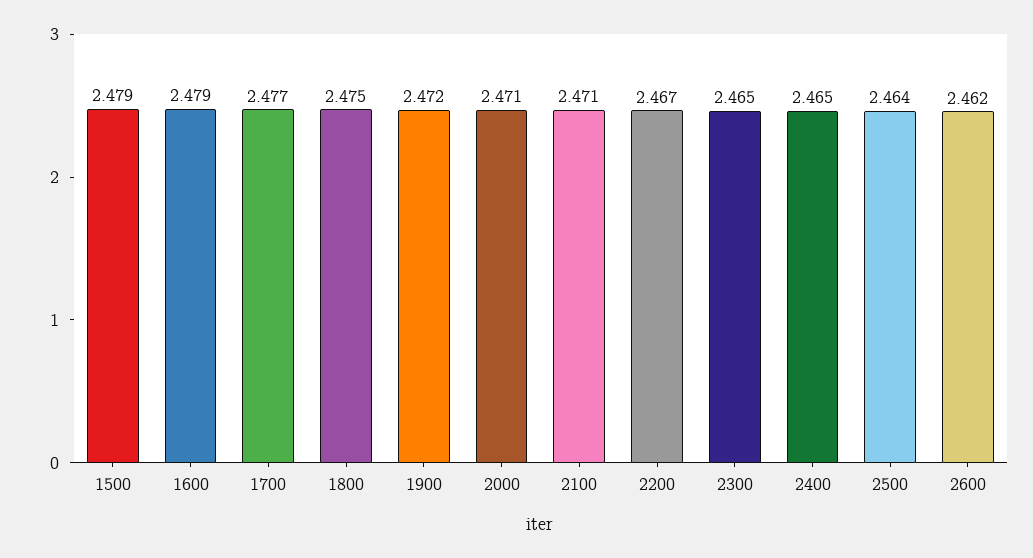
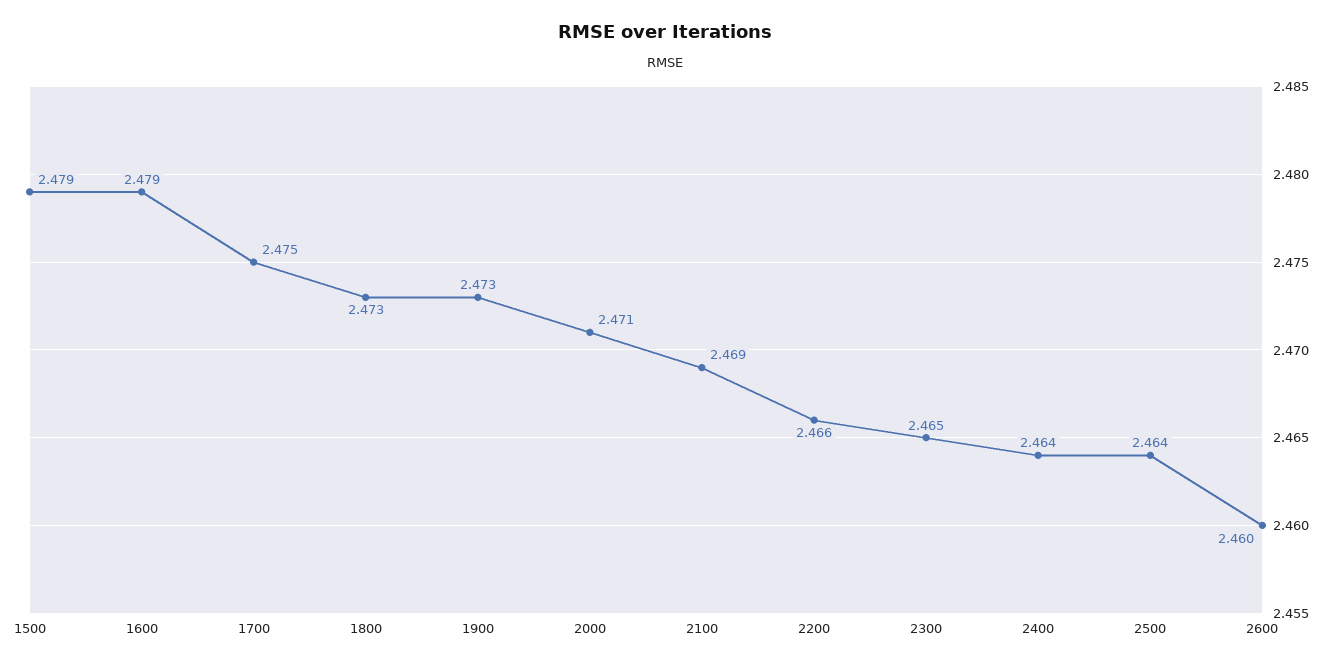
  {
    "1500": 2.479,
    "1600": 2.479,
-   "1700": 2.477,
+   "1700": 2.475,
-   "1800": 2.475,
+   "1800": 2.473,
-   "1900": 2.472,
+   "1900": 2.473,
    "2000": 2.471,
-   "2100": 2.471,
+   "2100": 2.469,
-   "2200": 2.467,
+   "2200": 2.466,
    "2300": 2.465,
-   "2400": 2.465,
+   "2400": 2.464,
    "2500": 2.464,
-   "2600": 2.462
+   "2600": 2.46
  }

